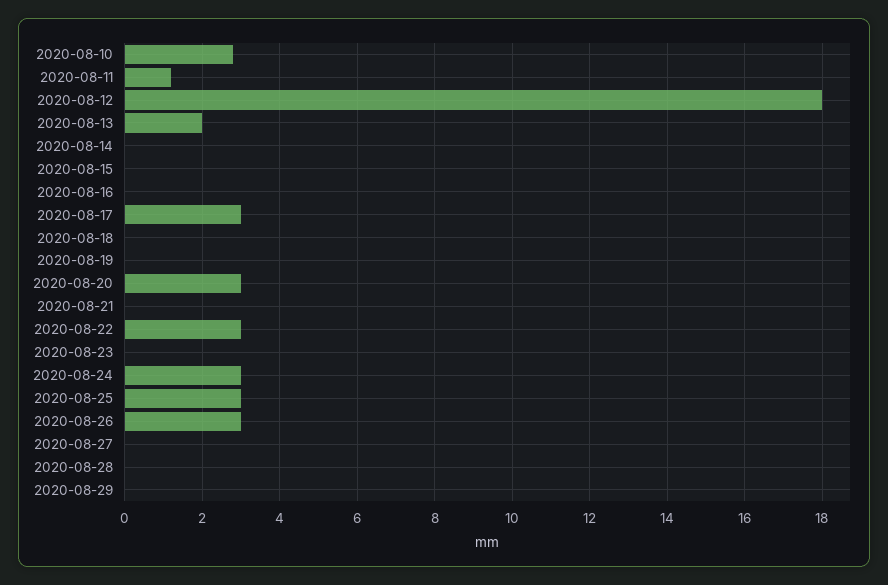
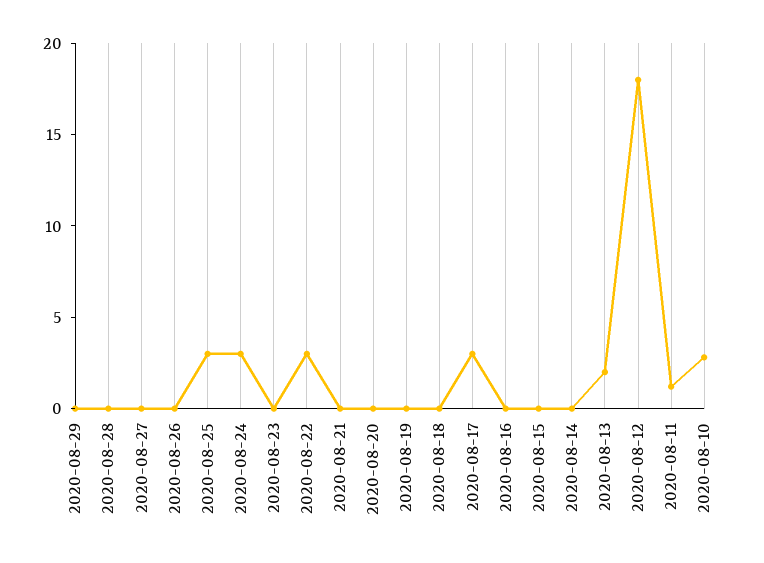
  {
    "2020-08-10": 3,
    "2020-08-11": 1,
    "2020-08-12": 18,
    "2020-08-13": 2,
    "2020-08-14": 0,
    "2020-08-15": 0,
    "2020-08-16": 0,
    "2020-08-17": 3,
    "2020-08-18": 0,
    "2020-08-19": 0,
-   "2020-08-20": 3,
+   "2020-08-20": 0,
    "2020-08-21": 0,
    "2020-08-22": 3,
    "2020-08-23": 0,
    "2020-08-24": 3,
    "2020-08-25": 3,
-   "2020-08-26": 3,
+   "2020-08-26": 0,
    "2020-08-27": 0,
    "2020-08-28": 0,
    "2020-08-29": 0
  }

